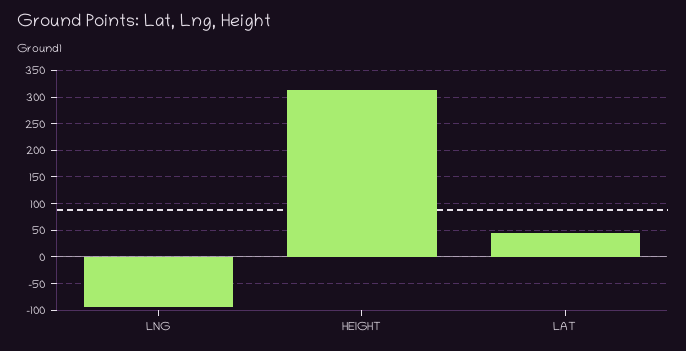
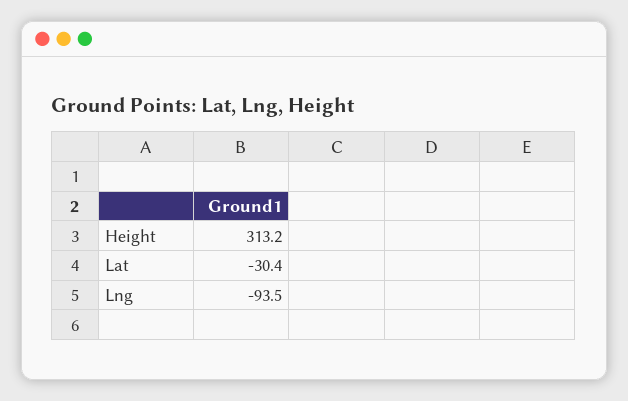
  {
    "LNG": -93.5,
    "HEIGHT": 313.2,
-   "LAT": 50
+   "LAT": -30.4
  }

